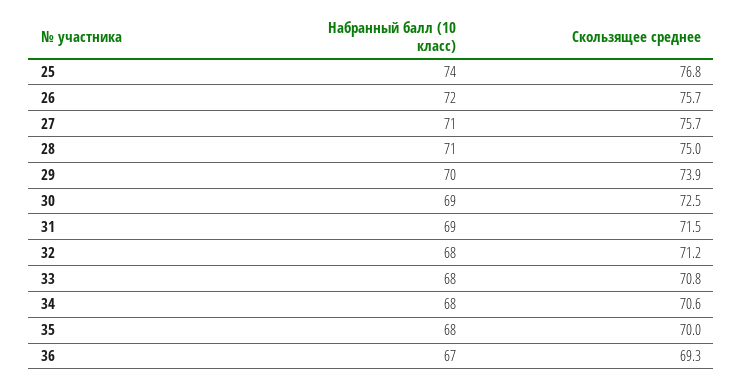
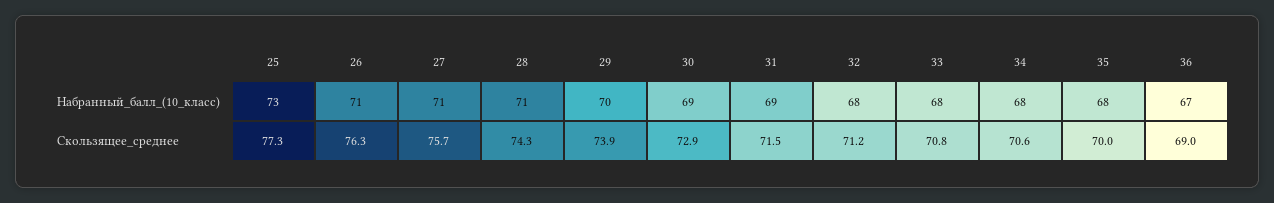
  {
    "Набранный балл (10 класс)": {
-     "25": 74,
+     "25": 73,
-     "26": 72,
+     "26": 71,
      "27": 71,
      "28": 71,
      "29": 70,
      "30": 69,
      "31": 69,
      "32": 68,
      "33": 68,
      "34": 68,
      "35": 68,
      "36": 67
    },
    "Скользящее среднее": {
-     "25": 76.8,
+     "25": 77.3,
-     "26": 75.7,
+     "26": 76.3,
      "27": 75.7,
-     "28": 75,
+     "28": 74.3,
      "29": 73.9,
-     "30": 72.5,
+     "30": 72.9,
      "31": 71.5,
      "32": 71.2,
      "33": 70.8,
      "34": 70.6,
      "35": 70,
-     "36": 69.3
+     "36": 69
    }
  }

